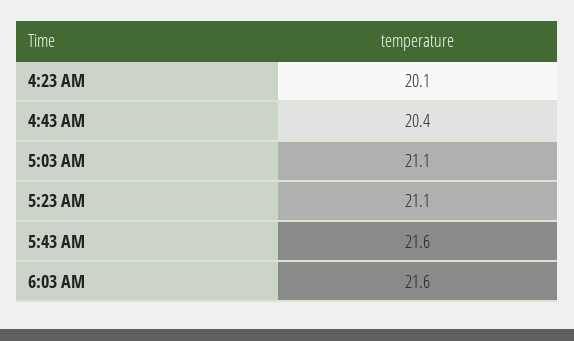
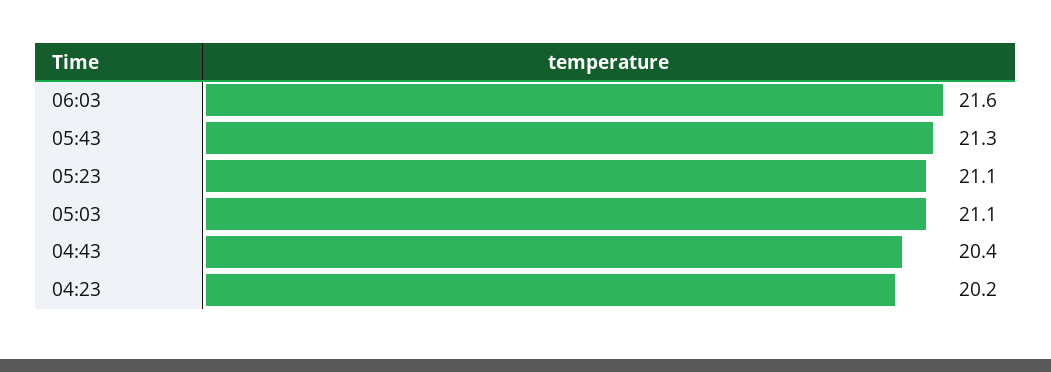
  {
-   "4:23 AM": 20.1,
+   "4:23 AM": 20.2,
    "4:43 AM": 20.4,
    "5:03 AM": 21.1,
    "5:23 AM": 21.1,
-   "5:43 AM": 21.6,
+   "5:43 AM": 21.3,
    "6:03 AM": 21.6
  }

